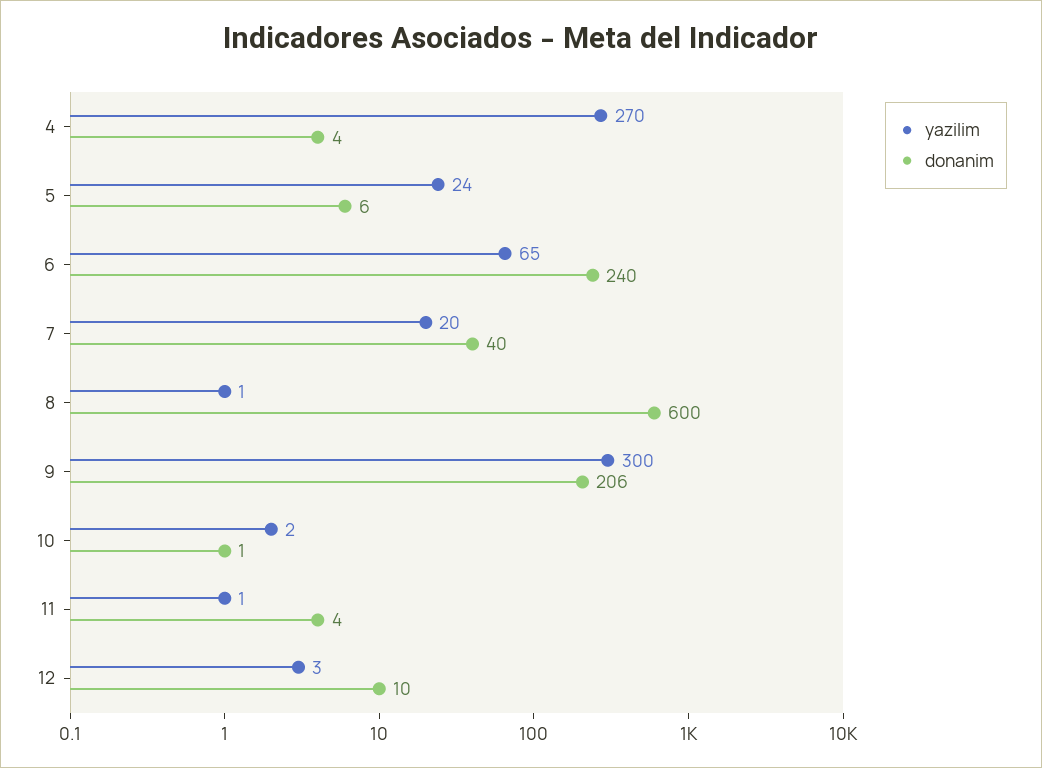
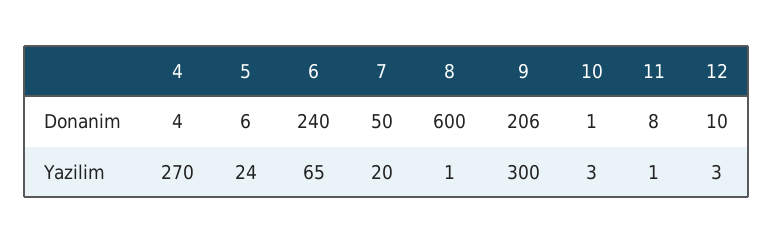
  {
    "yazilim": {
      "4": 270,
      "5": 24,
      "6": 65,
      "7": 20,
      "8": 1,
      "9": 300,
-     "10": 2,
+     "10": 3,
      "11": 1,
      "12": 3
    },
    "donanim": {
      "4": 4,
      "5": 6,
      "6": 240,
-     "7": 40,
+     "7": 50,
      "8": 600,
      "9": 206,
      "10": 1,
-     "11": 4,
+     "11": 8,
      "12": 10
    }
  }

